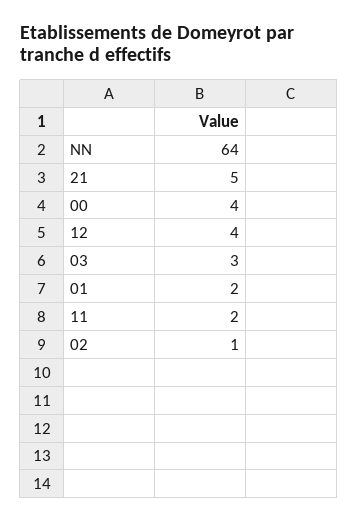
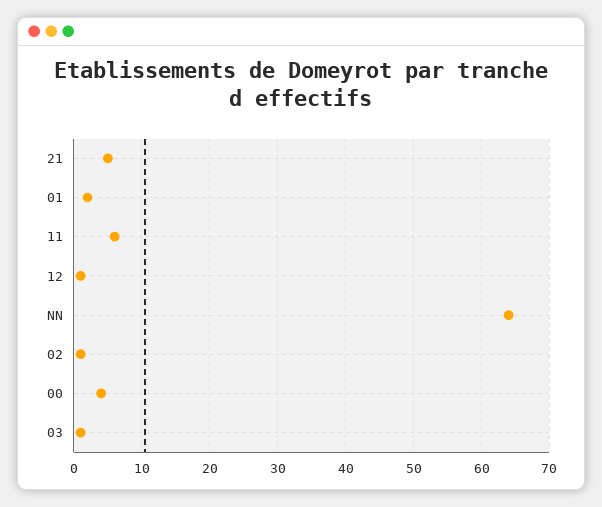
  {
    "NN": 64,
    "21": 5,
    "00": 4,
-   "12": 4,
+   "12": 1,
-   "03": 3,
+   "03": 1,
    "01": 2,
-   "11": 2,
+   "11": 6,
    "02": 1
  }

